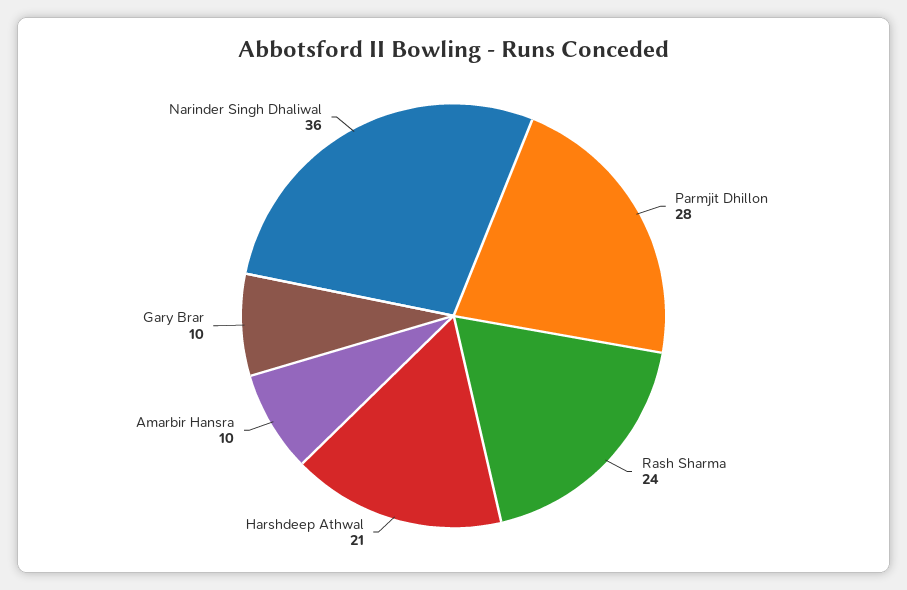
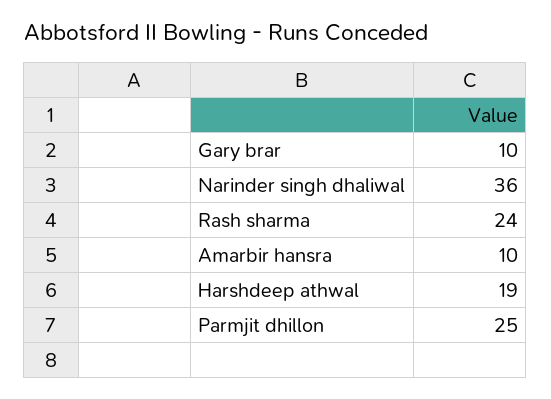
  {
-   "Parmjit Dhillon": 28,
+   "Parmjit Dhillon": 25,
    "Rash Sharma": 24,
-   "Harshdeep Athwal": 21,
+   "Harshdeep Athwal": 19,
    "Amarbir Hansra": 10,
    "Gary Brar": 10,
    "Narinder Singh Dhaliwal": 36
  }

